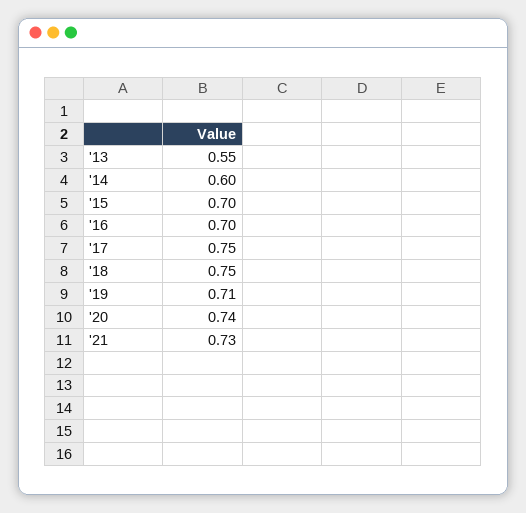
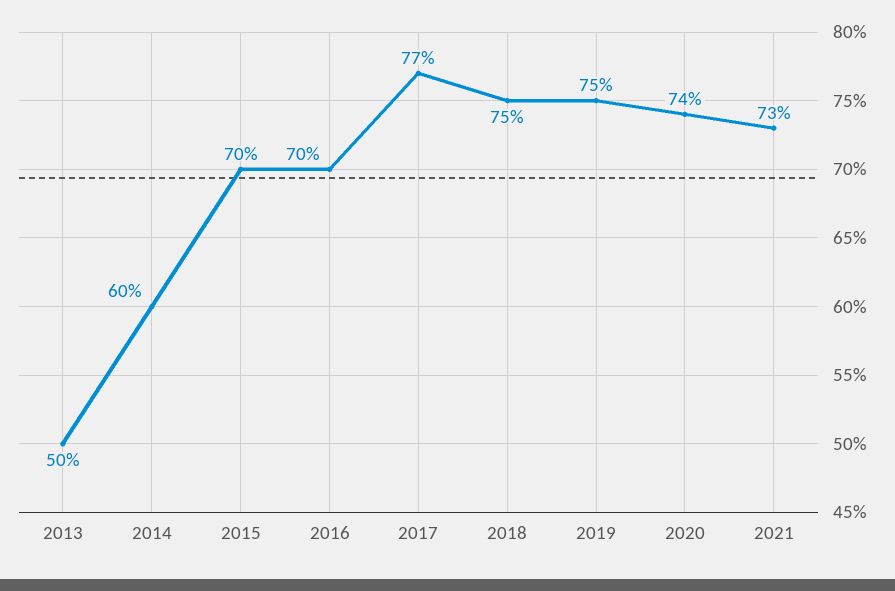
  {
-   "'13": 0.55,
+   "'13": 0.5,
    "'14": 0.6,
    "'15": 0.7,
    "'16": 0.7,
-   "'17": 0.75,
+   "'17": 0.77,
    "'18": 0.75,
-   "'19": 0.71,
+   "'19": 0.75,
    "'20": 0.74,
    "'21": 0.73
  }

